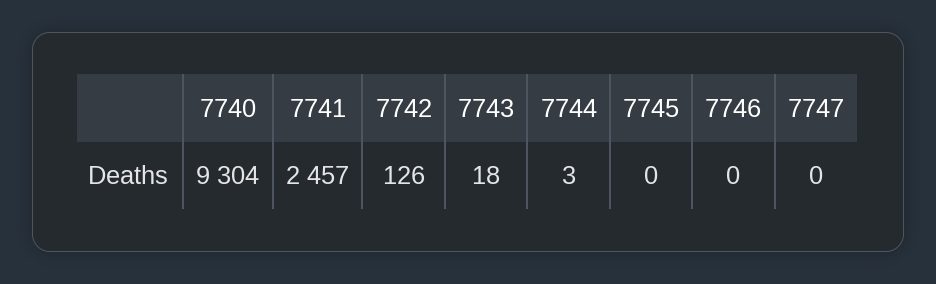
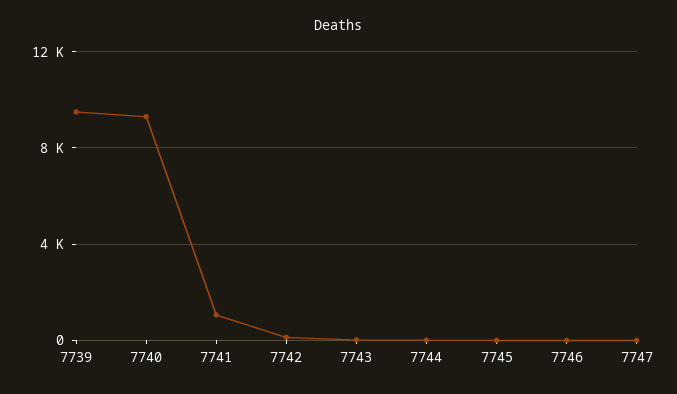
  {
    "7740": 9304,
-   "7741": 2457,
+   "7741": 1000,
    "7742": 126,
    "7743": 18,
    "7744": 3,
    "7745": 0,
    "7746": 0,
-   "7747": 0
+   "7747": 0,
+   "7739": 9500
  }

